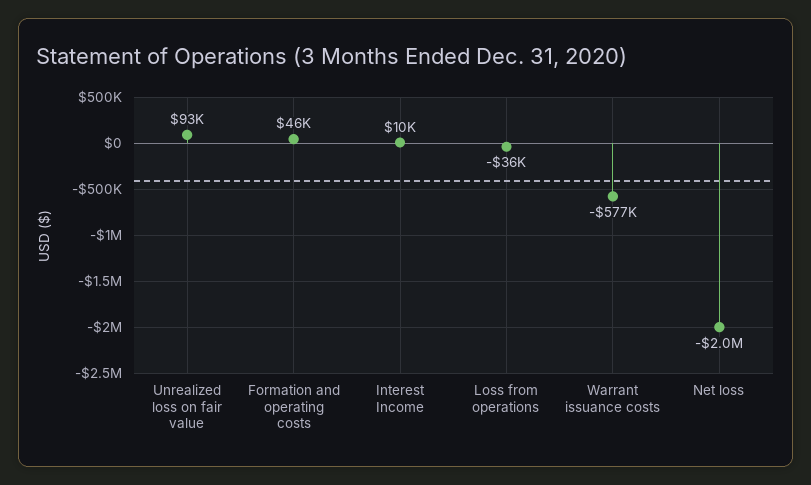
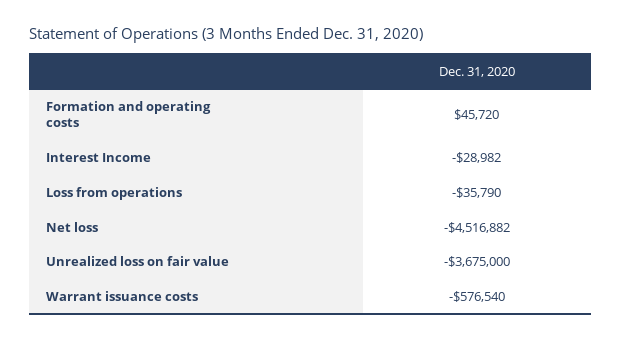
  {
-   "Unrealized loss on fair value": 93000,
+   "Unrealized loss on fair value": -3675000,
    "Formation and operating costs": 45720,
-   "Interest Income": 10000,
+   "Interest Income": -28982,
    "Loss from operations": -35790,
    "Warrant issuance costs": -576540,
-   "Net loss": -2000000
+   "Net loss": -4516882
  }

